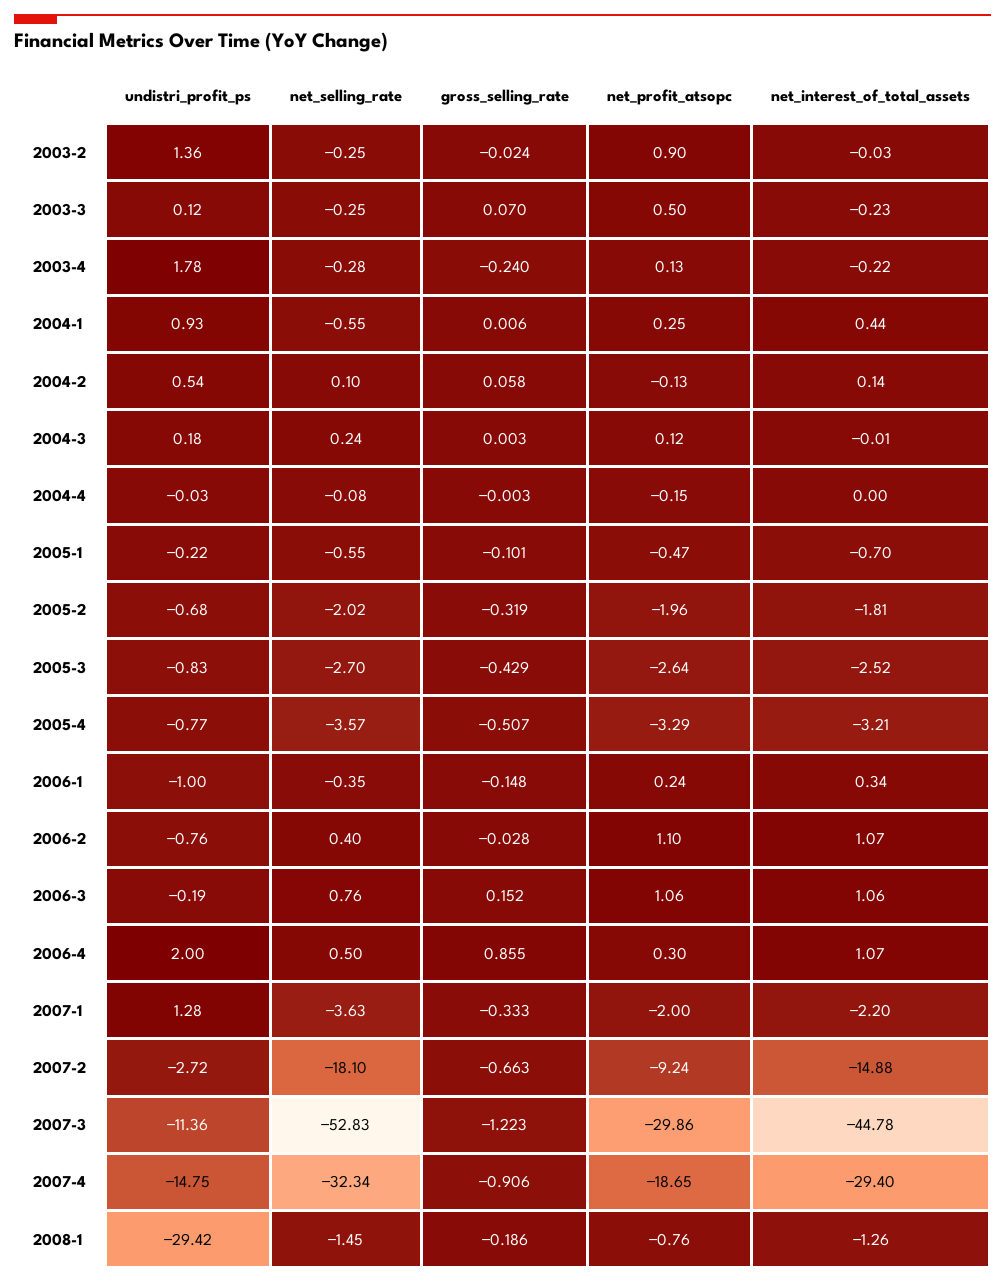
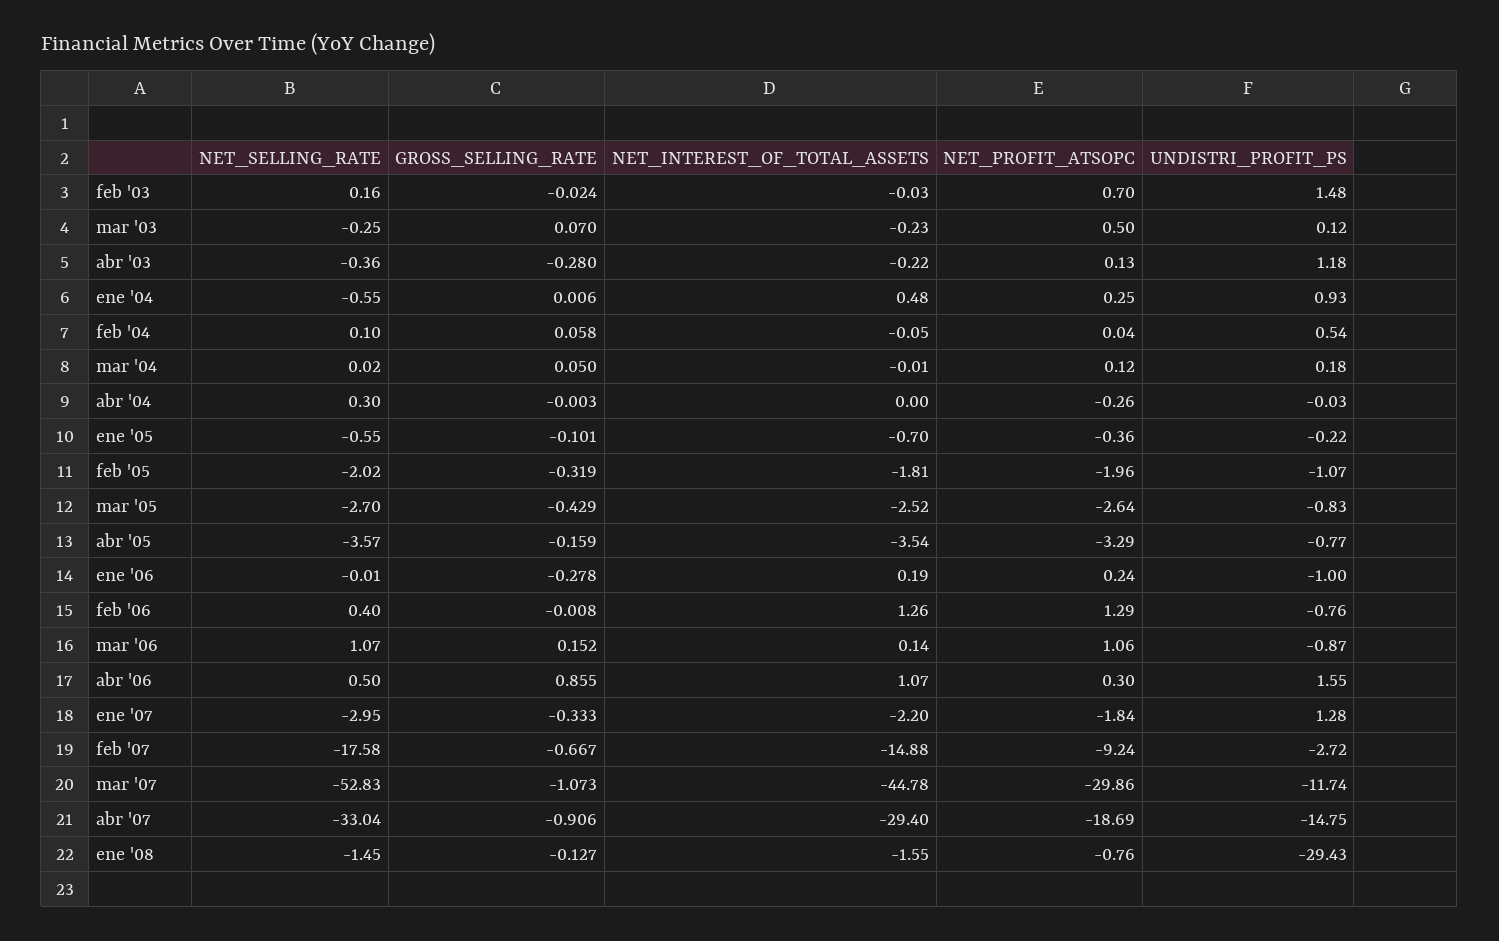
  {
    "undistri_profit_ps": {
-     "2003-2": 1.36,
+     "2003-2": 1.48,
      "2003-3": 0.12,
-     "2003-4": 1.78,
+     "2003-4": 1.18,
      "2004-1": 0.93,
      "2004-2": 0.54,
      "2004-3": 0.18,
      "2004-4": -0.03,
      "2005-1": -0.22,
-     "2005-2": -0.68,
+     "2005-2": -1.07,
      "2005-3": -0.83,
      "2005-4": -0.77,
      "2006-1": -1,
      "2006-2": -0.76,
-     "2006-3": -0.19,
+     "2006-3": -0.87,
-     "2006-4": 2,
+     "2006-4": 1.55,
      "2007-1": 1.28,
      "2007-2": -2.72,
-     "2007-3": -11.36,
+     "2007-3": -11.74,
      "2007-4": -14.75,
-     "2008-1": -29.42
+     "2008-1": -29.43
    },
    "net_selling_rate": {
-     "2003-2": -0.25,
+     "2003-2": 0.16,
      "2003-3": -0.25,
-     "2003-4": -0.28,
+     "2003-4": -0.36,
      "2004-1": -0.55,
      "2004-2": 0.1,
-     "2004-3": 0.24,
+     "2004-3": 0.02,
-     "2004-4": -0.08,
+     "2004-4": 0.3,
      "2005-1": -0.55,
      "2005-2": -2.02,
      "2005-3": -2.7,
      "2005-4": -3.57,
-     "2006-1": -0.35,
+     "2006-1": -0.01,
      "2006-2": 0.4,
-     "2006-3": 0.76,
+     "2006-3": 1.07,
      "2006-4": 0.5,
-     "2007-1": -3.63,
+     "2007-1": -2.95,
-     "2007-2": -18.1,
+     "2007-2": -17.58,
      "2007-3": -52.83,
-     "2007-4": -32.34,
+     "2007-4": -33.04,
      "2008-1": -1.45
    },
    "gross_selling_rate": {
      "2003-2": -0.024,
      "2003-3": 0.07,
-     "2003-4": -0.24,
+     "2003-4": -0.28,
      "2004-1": 0.006,
      "2004-2": 0.058,
-     "2004-3": 0.003,
+     "2004-3": 0.05,
      "2004-4": -0.003,
      "2005-1": -0.101,
      "2005-2": -0.319,
      "2005-3": -0.429,
-     "2005-4": -0.507,
+     "2005-4": -0.159,
-     "2006-1": -0.148,
+     "2006-1": -0.278,
-     "2006-2": -0.028,
+     "2006-2": -0.008,
      "2006-3": 0.152,
      "2006-4": 0.855,
      "2007-1": -0.333,
-     "2007-2": -0.663,
+     "2007-2": -0.667,
-     "2007-3": -1.223,
+     "2007-3": -1.073,
      "2007-4": -0.906,
-     "2008-1": -0.186
+     "2008-1": -0.127
    },
    "net_profit_atsopc": {
-     "2003-2": 0.9,
+     "2003-2": 0.7,
      "2003-3": 0.5,
      "2003-4": 0.13,
      "2004-1": 0.25,
-     "2004-2": -0.13,
+     "2004-2": 0.04,
      "2004-3": 0.12,
-     "2004-4": -0.15,
+     "2004-4": -0.26,
-     "2005-1": -0.47,
+     "2005-1": -0.36,
      "2005-2": -1.96,
      "2005-3": -2.64,
      "2005-4": -3.29,
      "2006-1": 0.24,
-     "2006-2": 1.1,
+     "2006-2": 1.29,
      "2006-3": 1.06,
      "2006-4": 0.3,
-     "2007-1": -2,
+     "2007-1": -1.84,
      "2007-2": -9.24,
      "2007-3": -29.86,
-     "2007-4": -18.65,
+     "2007-4": -18.69,
      "2008-1": -0.76
    },
    "net_interest_of_total_assets": {
      "2003-2": -0.03,
      "2003-3": -0.23,
      "2003-4": -0.22,
-     "2004-1": 0.44,
+     "2004-1": 0.48,
-     "2004-2": 0.14,
+     "2004-2": -0.05,
      "2004-3": -0.01,
      "2004-4": 0,
      "2005-1": -0.7,
      "2005-2": -1.81,
      "2005-3": -2.52,
-     "2005-4": -3.21,
+     "2005-4": -3.54,
-     "2006-1": 0.34,
+     "2006-1": 0.19,
-     "2006-2": 1.07,
+     "2006-2": 1.26,
-     "2006-3": 1.06,
+     "2006-3": 0.14,
      "2006-4": 1.07,
      "2007-1": -2.2,
      "2007-2": -14.88,
      "2007-3": -44.78,
      "2007-4": -29.4,
-     "2008-1": -1.26
+     "2008-1": -1.55
    }
  }

